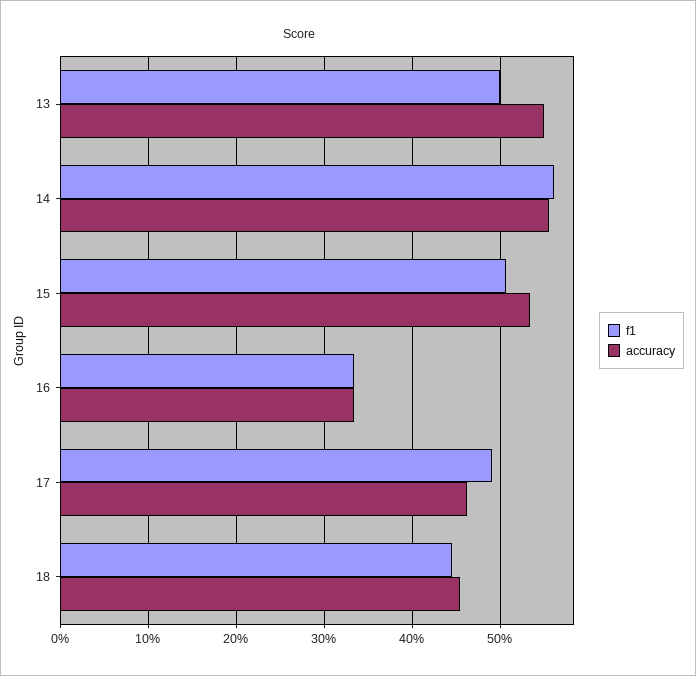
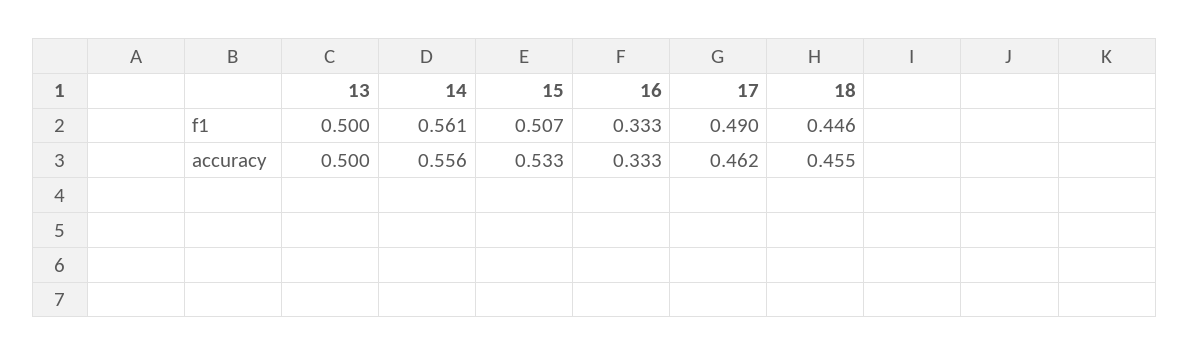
  {
    "f1": {
      "13": 0.5,
      "14": 0.561,
      "15": 0.507,
      "16": 0.333,
      "17": 0.49,
      "18": 0.446
    },
    "accuracy": {
-     "13": 0.55,
+     "13": 0.5,
      "14": 0.556,
      "15": 0.533,
      "16": 0.333,
      "17": 0.462,
      "18": 0.455
    }
  }

